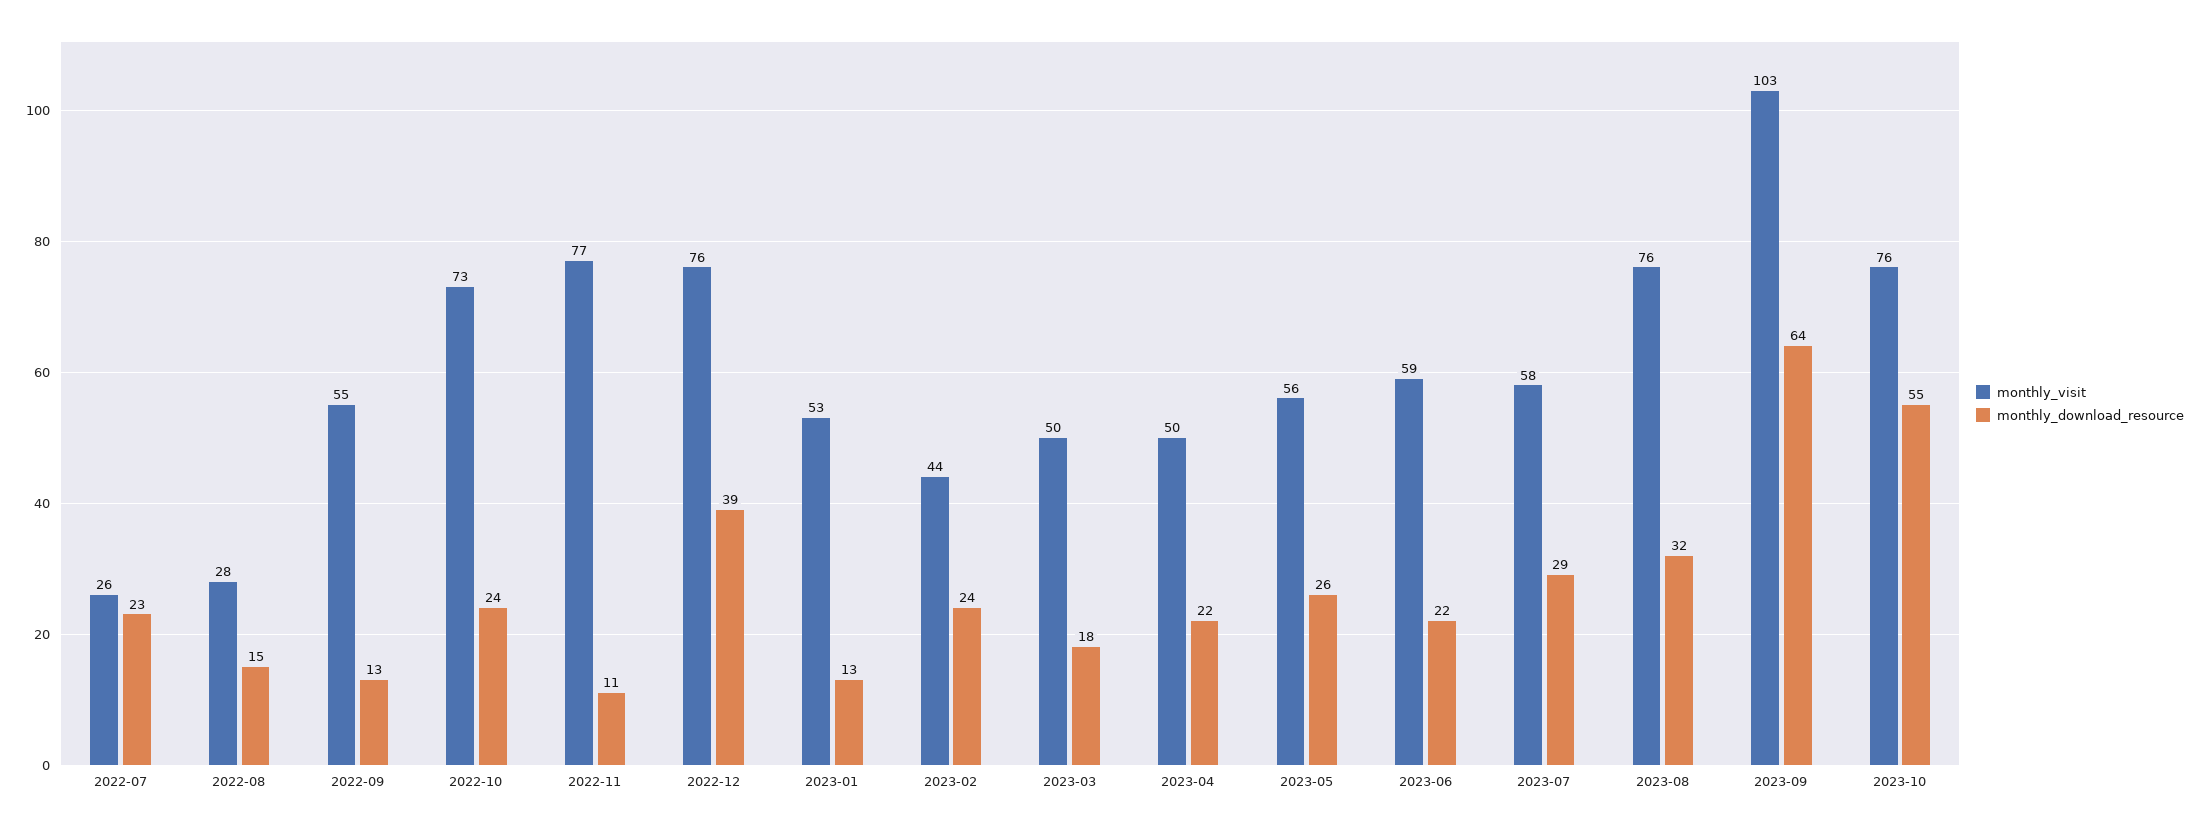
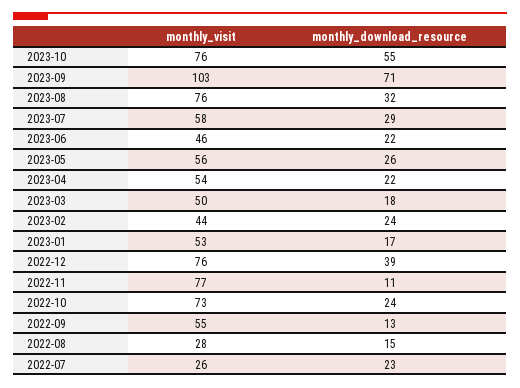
  {
    "monthly_visit": {
      "2022-07": 26,
      "2022-08": 28,
      "2022-09": 55,
      "2022-10": 73,
      "2022-11": 77,
      "2022-12": 76,
      "2023-01": 53,
      "2023-02": 44,
      "2023-03": 50,
-     "2023-04": 50,
+     "2023-04": 54,
      "2023-05": 56,
-     "2023-06": 59,
+     "2023-06": 46,
      "2023-07": 58,
      "2023-08": 76,
      "2023-09": 103,
      "2023-10": 76
    },
    "monthly_download_resource": {
      "2022-07": 23,
      "2022-08": 15,
      "2022-09": 13,
      "2022-10": 24,
      "2022-11": 11,
      "2022-12": 39,
-     "2023-01": 13,
+     "2023-01": 17,
      "2023-02": 24,
      "2023-03": 18,
      "2023-04": 22,
      "2023-05": 26,
      "2023-06": 22,
      "2023-07": 29,
      "2023-08": 32,
-     "2023-09": 64,
+     "2023-09": 71,
      "2023-10": 55
    }
  }

